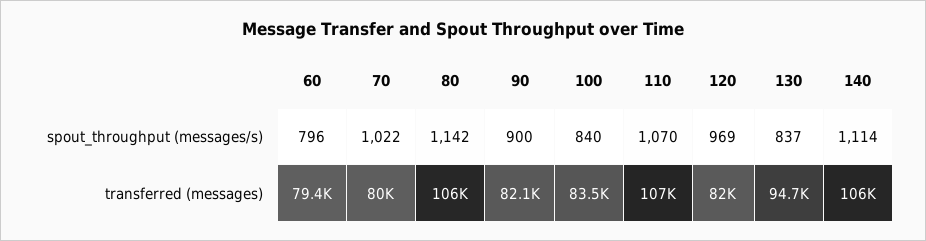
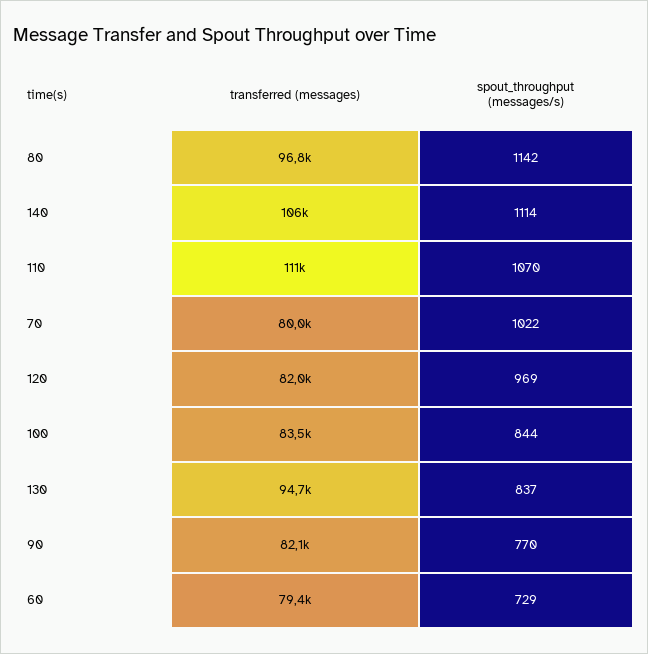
  {
    "60": {
-     "spout_throughput (messages/s)": 796,
+     "spout_throughput (messages/s)": 729,
      "transferred (messages)": 79400
    },
    "70": {
      "spout_throughput (messages/s)": 1022,
      "transferred (messages)": 80000
    },
    "80": {
      "spout_throughput (messages/s)": 1142,
-     "transferred (messages)": 106000
+     "transferred (messages)": 96800
    },
    "90": {
-     "spout_throughput (messages/s)": 900,
+     "spout_throughput (messages/s)": 770,
      "transferred (messages)": 82100
    },
    "100": {
-     "spout_throughput (messages/s)": 840,
+     "spout_throughput (messages/s)": 844,
      "transferred (messages)": 83500
    },
    "110": {
      "spout_throughput (messages/s)": 1070,
-     "transferred (messages)": 107000
+     "transferred (messages)": 111000
    },
    "120": {
      "spout_throughput (messages/s)": 969,
      "transferred (messages)": 82000
    },
    "130": {
      "spout_throughput (messages/s)": 837,
      "transferred (messages)": 94700
    },
    "140": {
      "spout_throughput (messages/s)": 1114,
      "transferred (messages)": 106000
    }
  }

